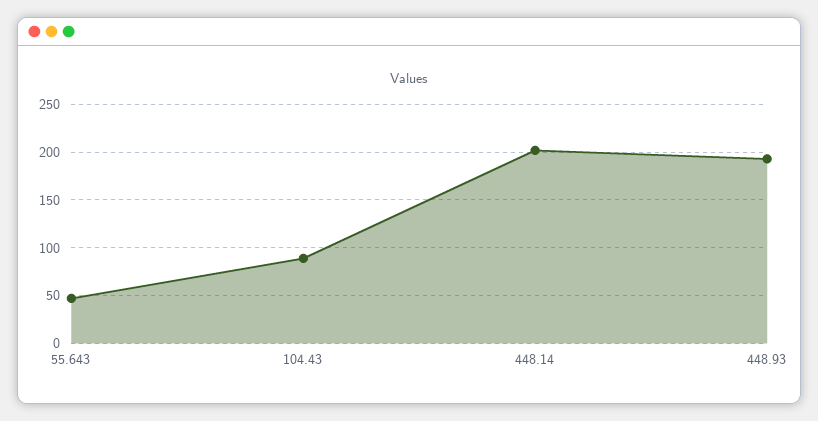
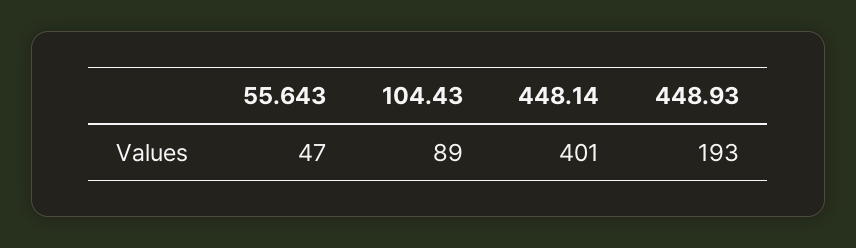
  {
    "55.643": 47,
    "104.43": 89,
-   "448.14": 200,
+   "448.14": 401,
    "448.93": 193
  }

